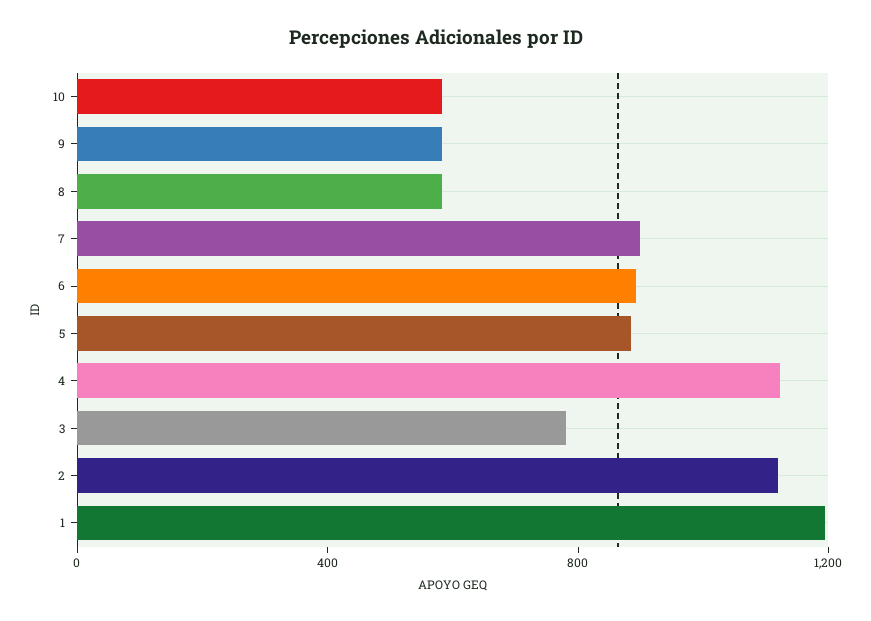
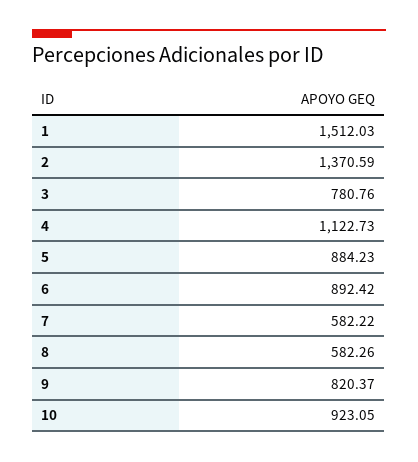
  {
-   "10": 600,
+   "10": 923.05,
-   "9": 600,
+   "9": 820.37,
    "8": 582.26,
-   "7": 900,
+   "7": 582.22,
    "6": 892.42,
    "5": 884.23,
    "4": 1122.73,
    "3": 780.76,
-   "2": 1100,
+   "2": 1370.59,
-   "1": 1200
+   "1": 1512.03
  }

